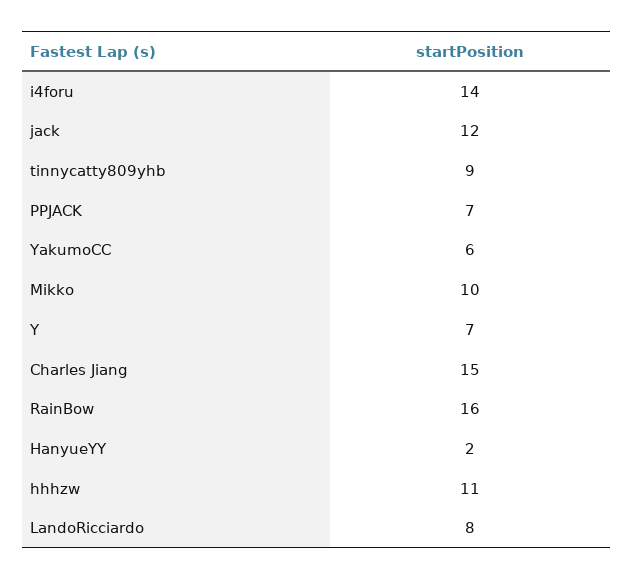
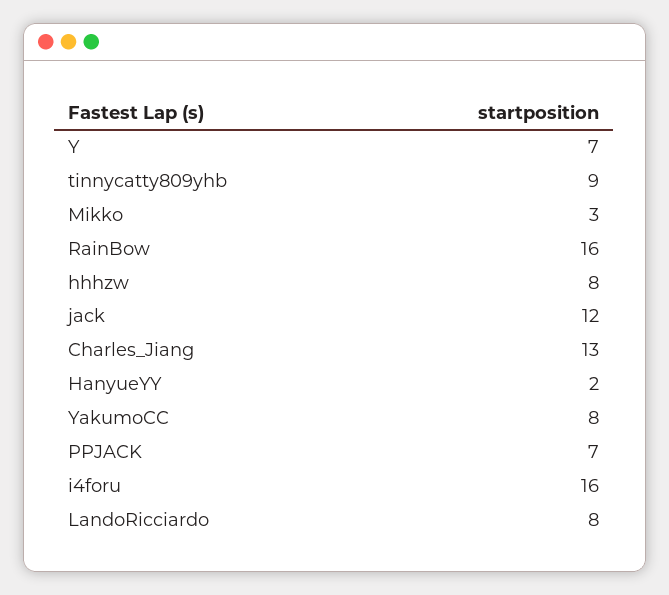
  {
-   "i4foru": 14,
+   "i4foru": 16,
    "jack": 12,
    "tinnycatty809yhb": 9,
    "PPJACK": 7,
-   "YakumoCC": 6,
+   "YakumoCC": 8,
-   "Mikko": 10,
+   "Mikko": 3,
    "Y": 7,
-   "Charles Jiang": 15,
+   "Charles Jiang": 13,
    "RainBow": 16,
    "HanyueYY": 2,
-   "hhhzw": 11,
+   "hhhzw": 8,
    "LandoRicciardo": 8
  }

